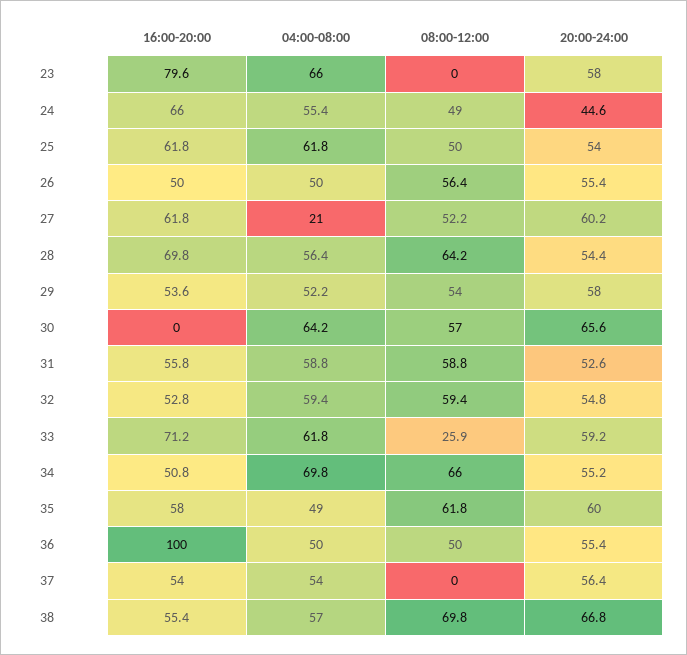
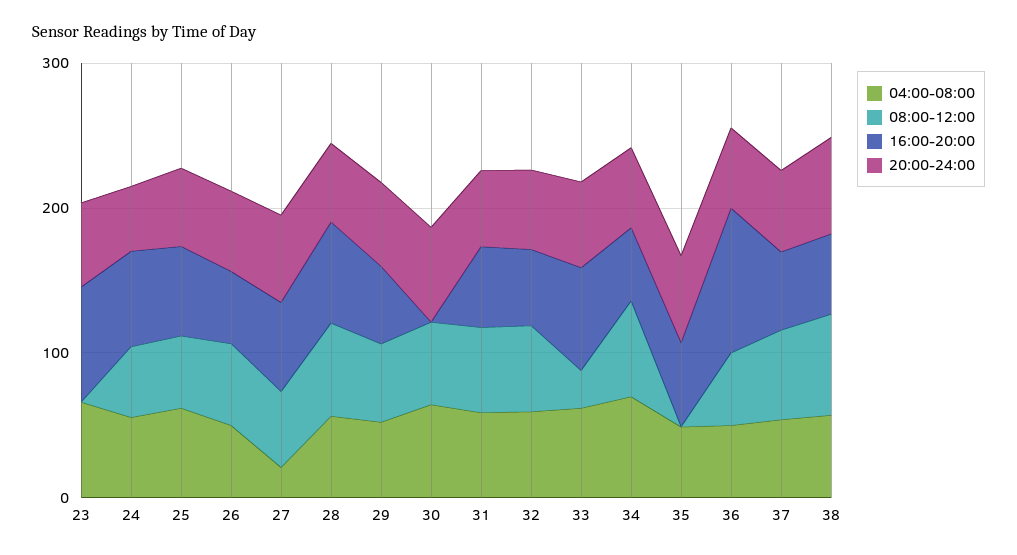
  {
    "16:00-20:00": {
      "23": 79.6,
      "24": 66,
      "25": 61.8,
      "26": 50,
      "27": 61.8,
      "28": 69.8,
      "29": 53.6,
      "30": 0,
      "31": 55.8,
      "32": 52.8,
      "33": 71.2,
      "34": 50.8,
      "35": 58,
      "36": 100,
      "37": 54,
      "38": 55.4
    },
    "04:00-08:00": {
      "23": 66,
      "24": 55.4,
      "25": 61.8,
      "26": 50,
      "27": 21,
      "28": 56.4,
      "29": 52.2,
      "30": 64.2,
      "31": 58.8,
      "32": 59.4,
      "33": 61.8,
      "34": 69.8,
      "35": 49,
      "36": 50,
      "37": 54,
      "38": 57
    },
    "08:00-12:00": {
      "23": 0,
      "24": 49,
      "25": 50,
      "26": 56.4,
      "27": 52.2,
      "28": 64.2,
      "29": 54,
      "30": 57,
      "31": 58.8,
      "32": 59.4,
      "33": 25.9,
      "34": 66,
-     "35": 61.8,
+     "35": 0,
      "36": 50,
-     "37": 0,
+     "37": 60,
      "38": 69.8
    },
    "20:00-24:00": {
      "23": 58,
      "24": 44.6,
      "25": 54,
      "26": 55.4,
      "27": 60.2,
      "28": 54.4,
      "29": 58,
      "30": 65.6,
      "31": 52.6,
      "32": 54.8,
      "33": 59.2,
      "34": 55.2,
      "35": 60,
      "36": 55.4,
      "37": 56.4,
      "38": 66.8
    }
  }

